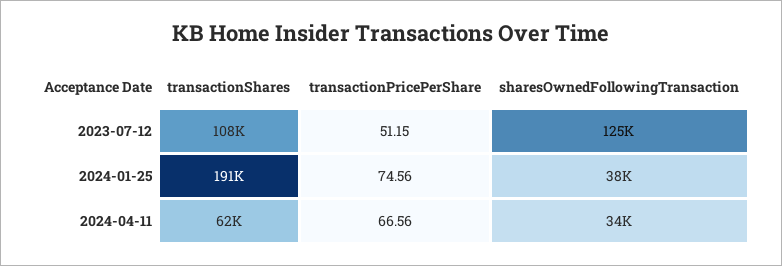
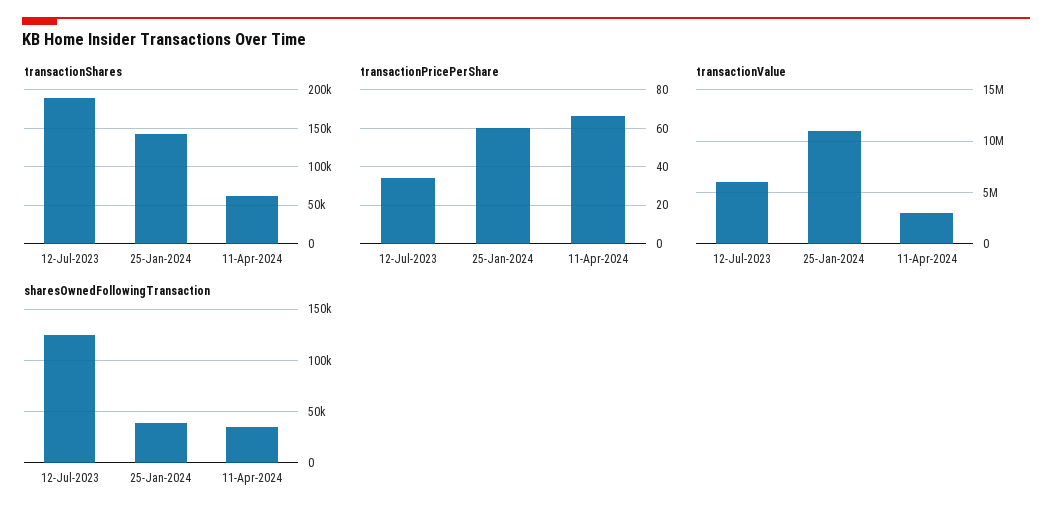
  {
    "transactionShares": {
-     "2023-07-12": 108000,
+     "2023-07-12": 190000,
-     "2024-01-25": 191000,
+     "2024-01-25": 140000,
      "2024-04-11": 62000
    },
    "transactionPricePerShare": {
-     "2023-07-12": 51.15,
+     "2023-07-12": 35,
-     "2024-01-25": 74.56,
+     "2024-01-25": 60,
      "2024-04-11": 66.56
    },
    "sharesOwnedFollowingTransaction": {
      "2023-07-12": 125000,
      "2024-01-25": 38000,
      "2024-04-11": 34000
-   }
+   },
+   "transactionValue": {
+     "2023-07-12": 6000000,
+     "2024-01-25": 11000000,
+     "2024-04-11": 3000000
+   }
  }

